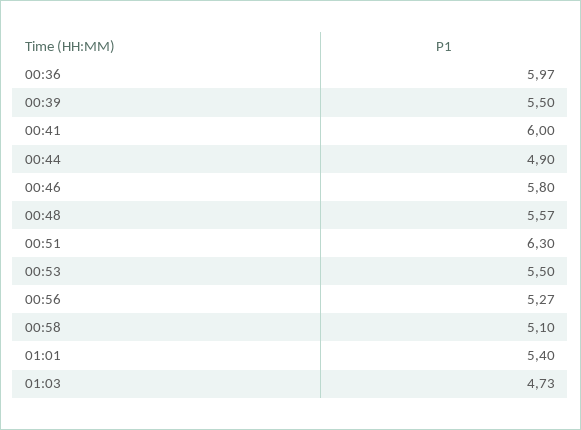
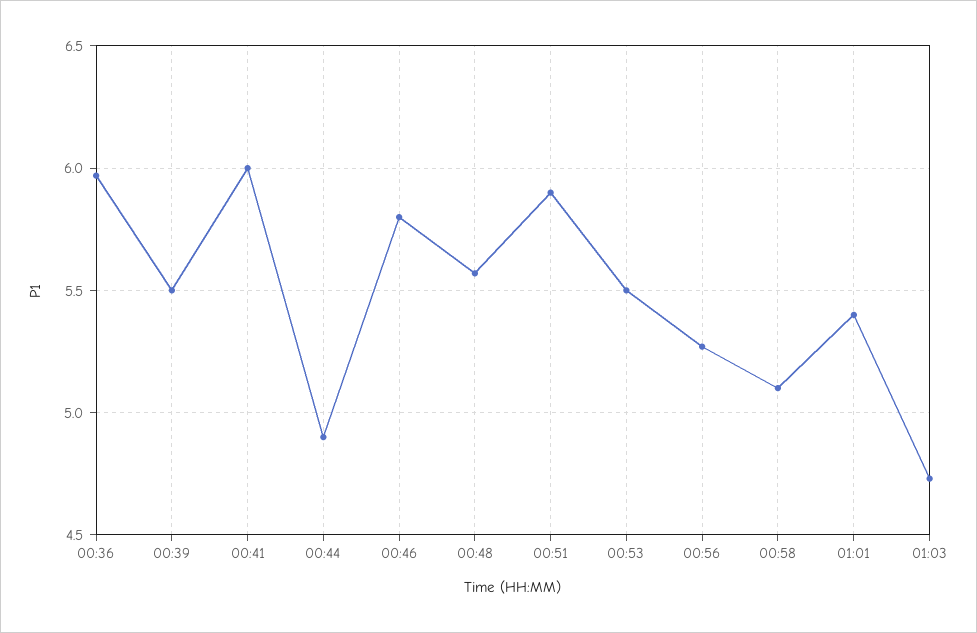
  {
    "00:36": 5.97,
    "00:39": 5.5,
    "00:41": 6,
    "00:44": 4.9,
    "00:46": 5.8,
    "00:48": 5.57,
-   "00:51": 6.3,
+   "00:51": 5.9,
    "00:53": 5.5,
    "00:56": 5.27,
    "00:58": 5.1,
    "01:01": 5.4,
    "01:03": 4.73
  }

